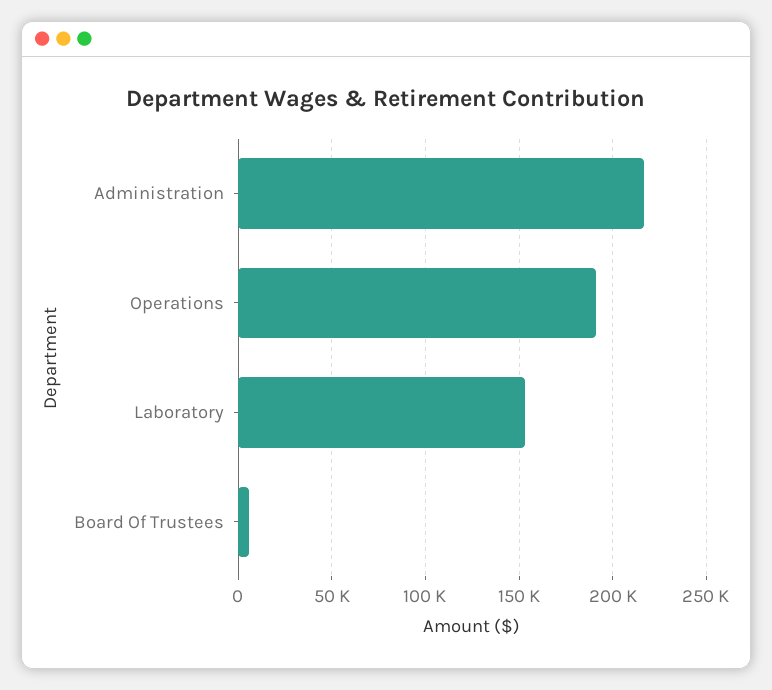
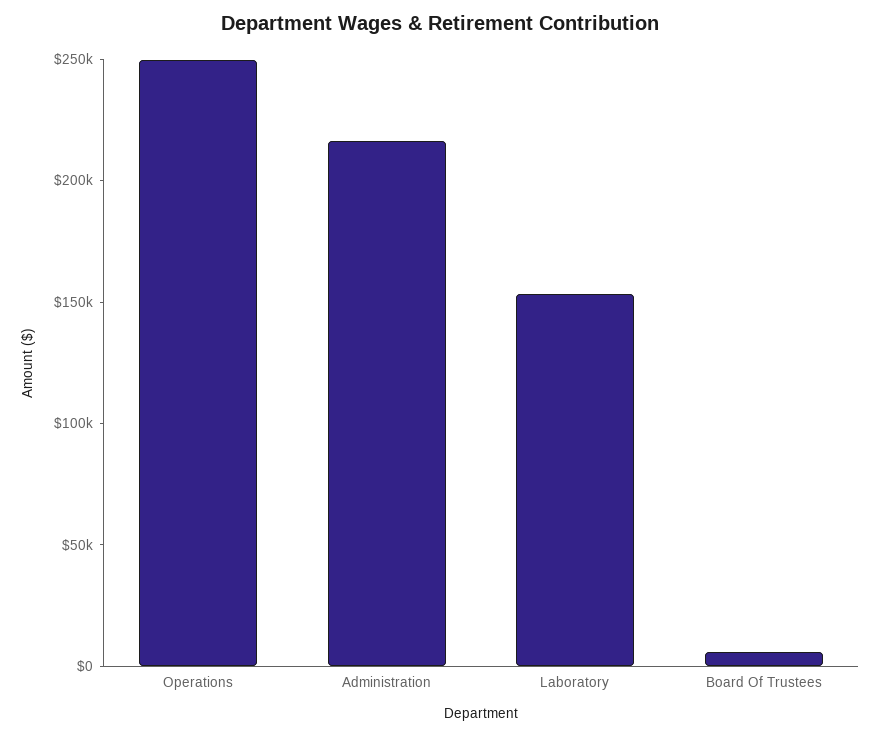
  {
    "Administration": 215000,
-   "Operations": 190000,
+   "Operations": 250000,
    "Laboratory": 155000,
    "Board Of Trustees": 5000
  }

